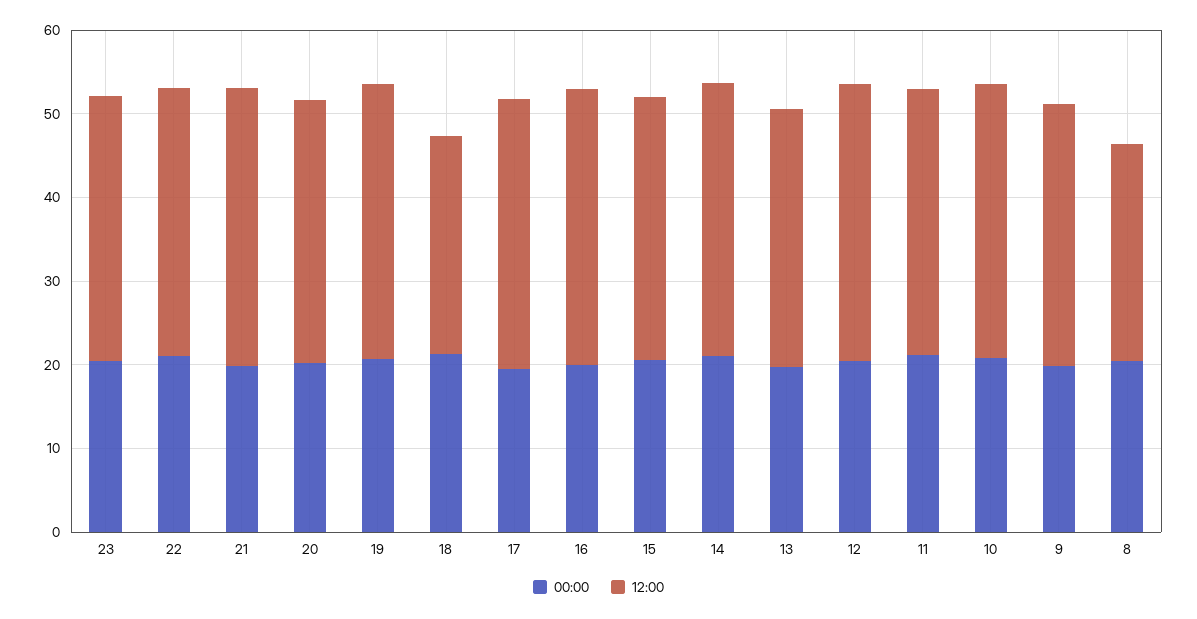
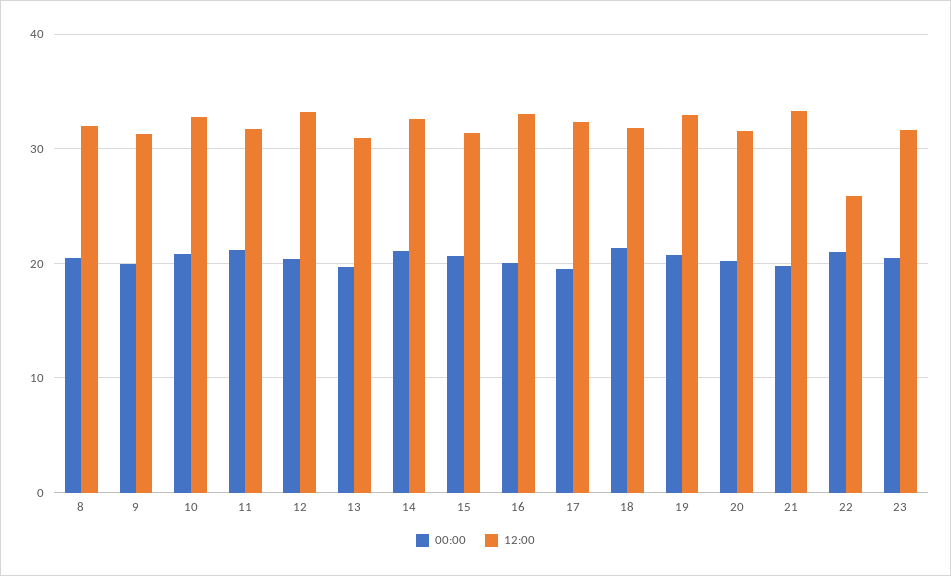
  {
    "00:00": {
      "23": 21,
      "22": 21,
      "21": 20,
      "20": 20,
      "19": 21,
      "18": 21,
      "17": 20,
      "16": 20,
      "15": 21,
      "14": 21,
      "13": 20,
      "12": 20,
      "11": 21,
      "10": 21,
      "9": 20,
      "8": 21
    },
    "12:00": {
      "23": 32,
-     "22": 32,
+     "22": 26,
      "21": 33,
      "20": 32,
      "19": 33,
-     "18": 26,
+     "18": 32,
      "17": 32,
      "16": 33,
      "15": 31,
      "14": 33,
      "13": 31,
      "12": 33,
      "11": 32,
      "10": 33,
      "9": 31,
-     "8": 26
+     "8": 32
    }
  }

